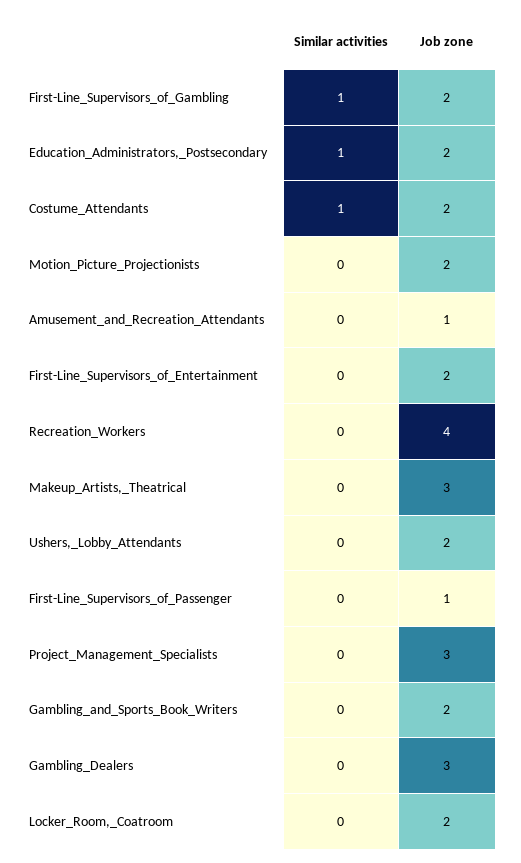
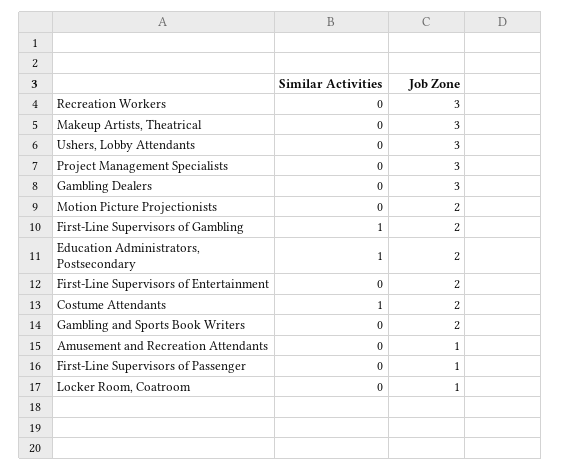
  {
    "Similar activities": {
      "First-Line_Supervisors_of_Gambling": 1,
      "Education_Administrators,_Postsecondary": 1,
      "Costume_Attendants": 1,
      "Motion_Picture_Projectionists": 0,
      "Amusement_and_Recreation_Attendants": 0,
      "First-Line_Supervisors_of_Entertainment": 0,
      "Recreation_Workers": 0,
      "Makeup_Artists,_Theatrical": 0,
      "Ushers,_Lobby_Attendants": 0,
      "First-Line_Supervisors_of_Passenger": 0,
      "Project_Management_Specialists": 0,
      "Gambling_and_Sports_Book_Writers": 0,
      "Gambling_Dealers": 0,
      "Locker_Room,_Coatroom": 0
    },
    "Job zone": {
      "First-Line_Supervisors_of_Gambling": 2,
      "Education_Administrators,_Postsecondary": 2,
      "Costume_Attendants": 2,
      "Motion_Picture_Projectionists": 2,
      "Amusement_and_Recreation_Attendants": 1,
      "First-Line_Supervisors_of_Entertainment": 2,
-     "Recreation_Workers": 4,
+     "Recreation_Workers": 3,
      "Makeup_Artists,_Theatrical": 3,
-     "Ushers,_Lobby_Attendants": 2,
+     "Ushers,_Lobby_Attendants": 3,
      "First-Line_Supervisors_of_Passenger": 1,
      "Project_Management_Specialists": 3,
      "Gambling_and_Sports_Book_Writers": 2,
      "Gambling_Dealers": 3,
-     "Locker_Room,_Coatroom": 2
+     "Locker_Room,_Coatroom": 1
    }
  }

